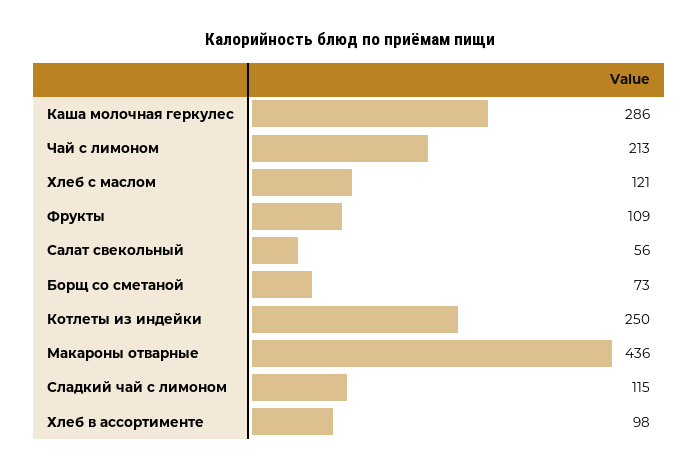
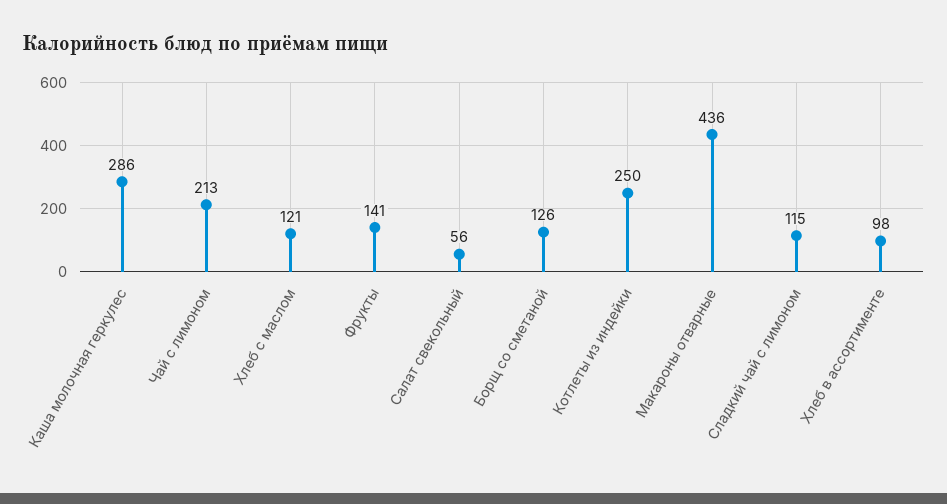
  {
    "Каша молочная геркулес": 286,
    "Чай с лимоном": 213,
    "Хлеб с маслом": 121,
-   "Фрукты": 109,
+   "Фрукты": 141,
    "Салат свекольный": 56,
-   "Борщ со сметаной": 73,
+   "Борщ со сметаной": 126,
    "Котлеты из индейки": 250,
    "Макароны отварные": 436,
    "Сладкий чай с лимоном": 115,
    "Хлеб в ассортименте": 98
  }

